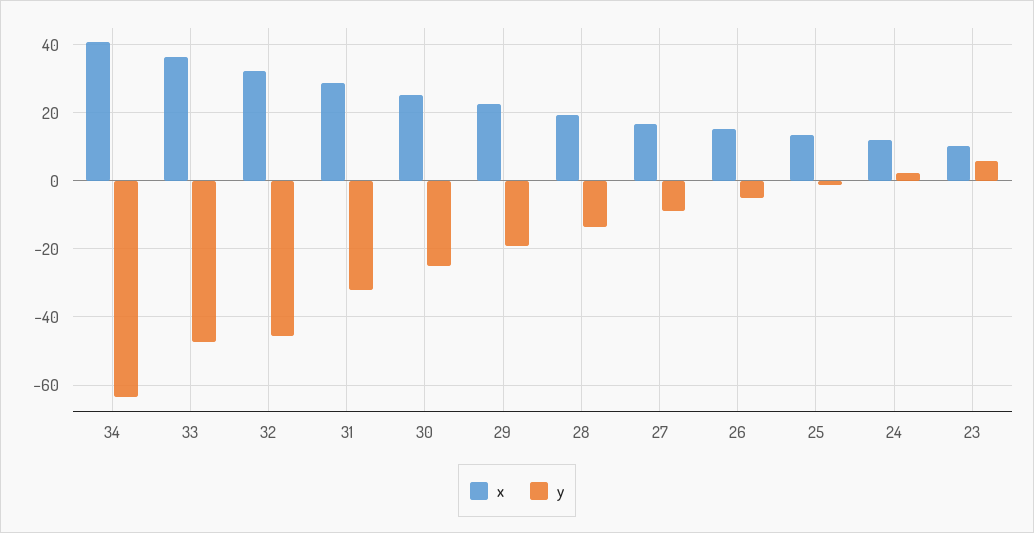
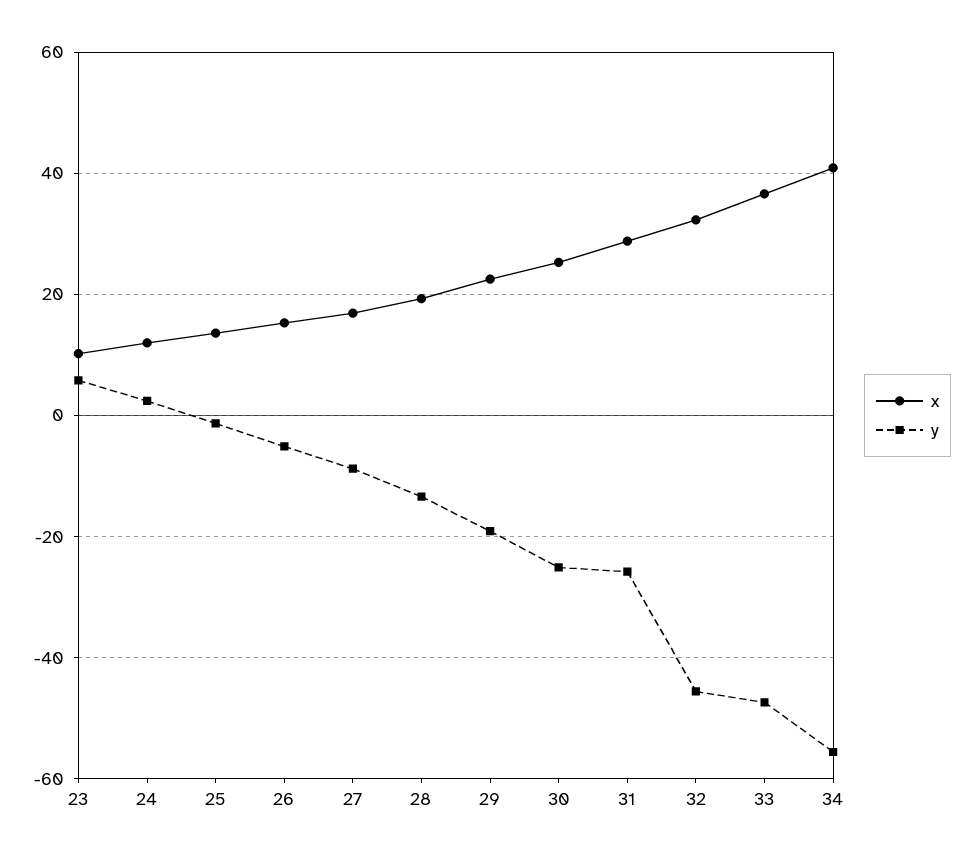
  {
    "x": {
      "34": 40,
      "33": 36,
      "32": 32,
      "31": 28,
      "30": 26,
      "29": 22,
      "28": 20,
      "27": 16,
      "26": 16,
      "25": 14,
      "24": 12,
      "23": 10
    },
    "y": {
-     "34": -64,
+     "34": -56,
      "33": -48,
      "32": -46,
-     "31": -32,
+     "31": -26,
      "30": -26,
      "29": -20,
      "28": -14,
      "27": -8,
      "26": -6,
      "25": -2,
      "24": 2,
      "23": 6
    }
  }

